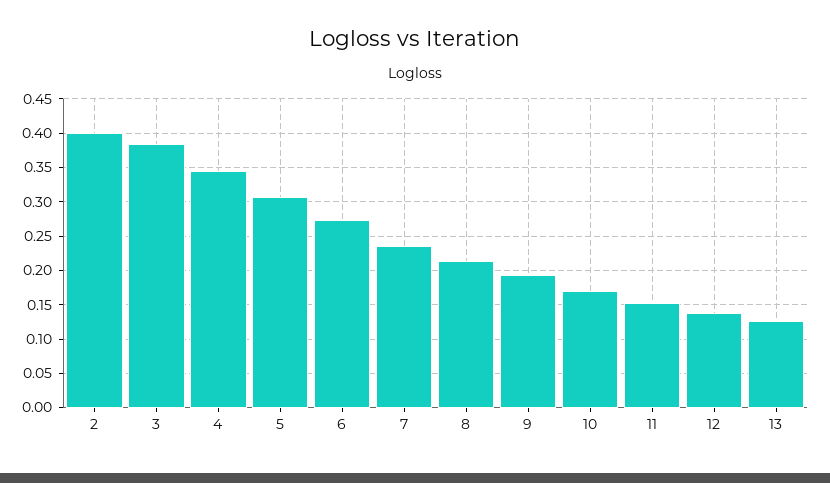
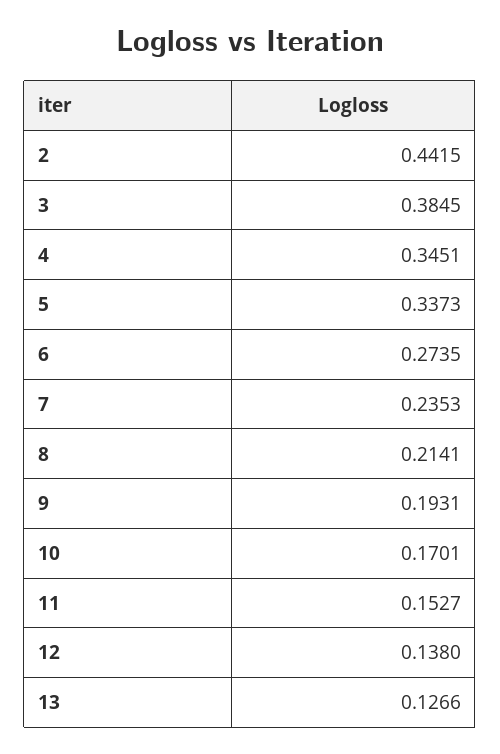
  {
-   "2": 0.4,
+   "2": 0.4415,
    "3": 0.3845,
    "4": 0.3451,
-   "5": 0.31,
+   "5": 0.3373,
    "6": 0.2735,
    "7": 0.2353,
    "8": 0.2141,
    "9": 0.1931,
    "10": 0.1701,
    "11": 0.1527,
    "12": 0.138,
    "13": 0.1266
  }

